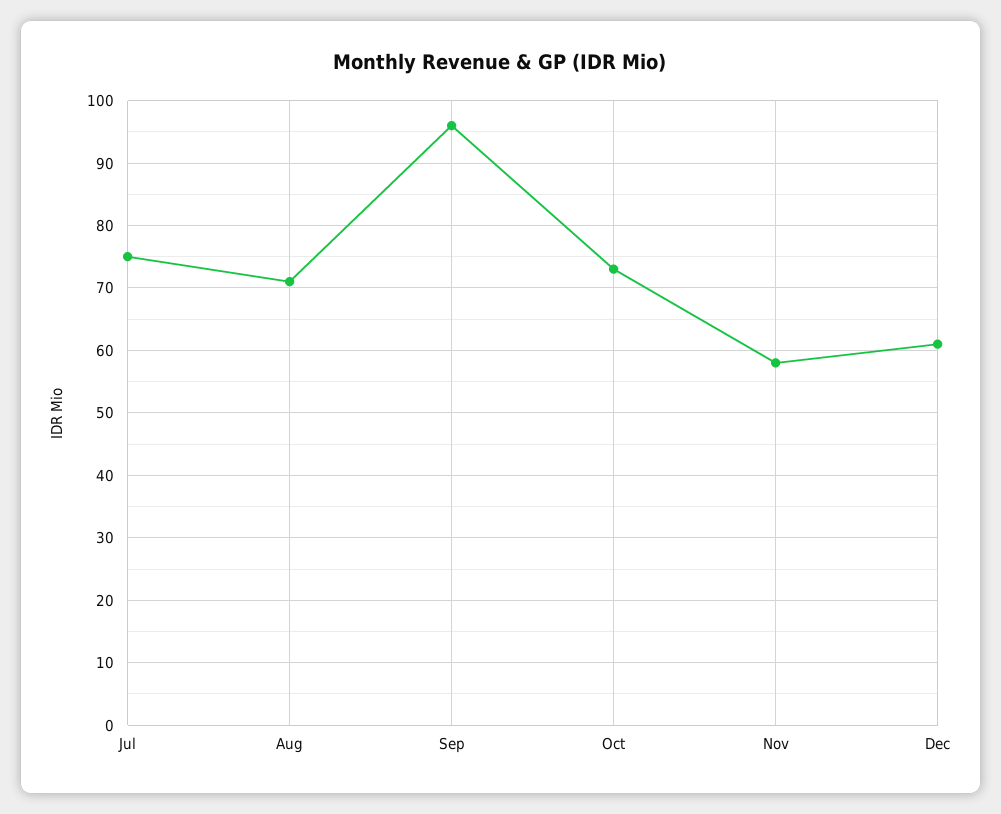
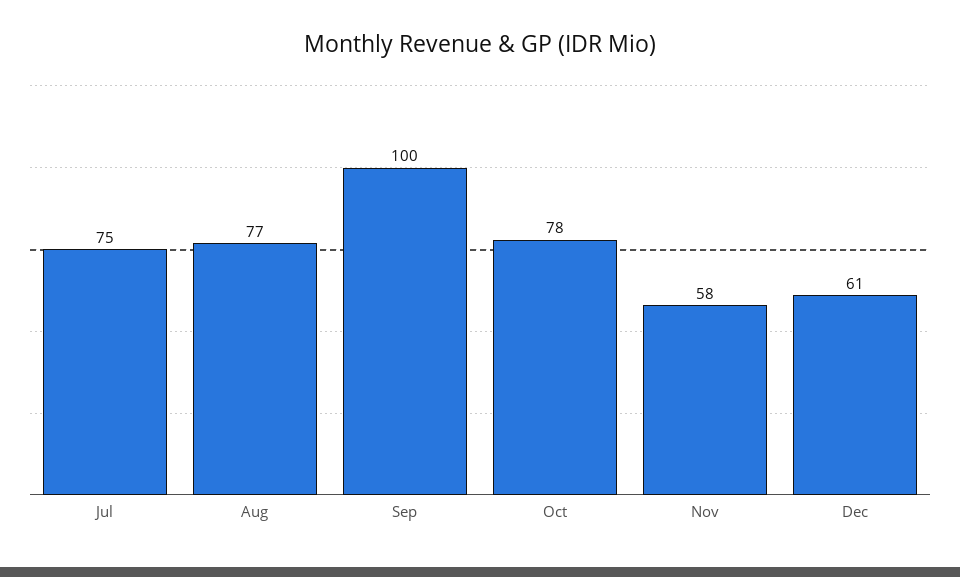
  {
    "Jul": 75,
-   "Aug": 71,
+   "Aug": 77,
-   "Sep": 96,
+   "Sep": 100,
-   "Oct": 73,
+   "Oct": 78,
    "Nov": 58,
    "Dec": 61
  }

